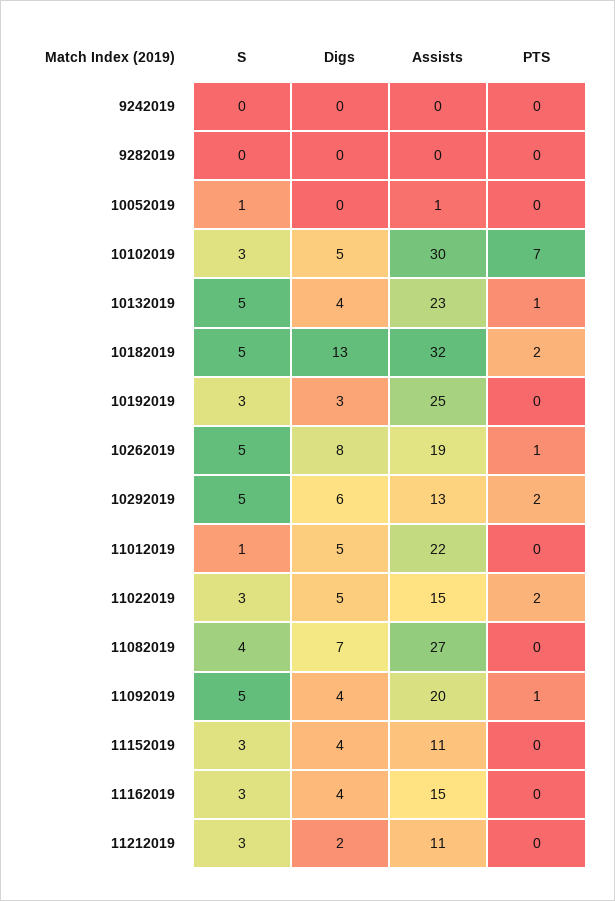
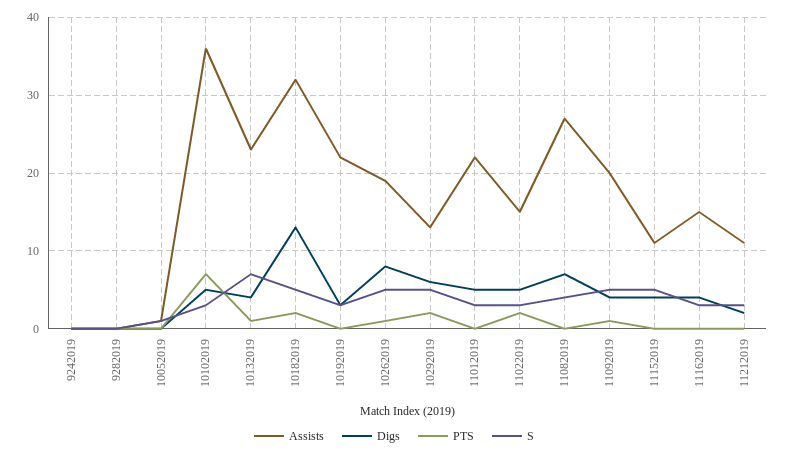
  {
    "S": {
      "9242019": 0,
      "9282019": 0,
      "10052019": 1,
      "10102019": 3,
-     "10132019": 5,
+     "10132019": 7,
      "10182019": 5,
      "10192019": 3,
      "10262019": 5,
      "10292019": 5,
-     "11012019": 1,
+     "11012019": 3,
      "11022019": 3,
      "11082019": 4,
      "11092019": 5,
-     "11152019": 3,
+     "11152019": 5,
      "11162019": 3,
      "11212019": 3
    },
    "Digs": {
      "9242019": 0,
      "9282019": 0,
      "10052019": 0,
      "10102019": 5,
      "10132019": 4,
      "10182019": 13,
      "10192019": 3,
      "10262019": 8,
      "10292019": 6,
      "11012019": 5,
      "11022019": 5,
      "11082019": 7,
      "11092019": 4,
      "11152019": 4,
      "11162019": 4,
      "11212019": 2
    },
    "Assists": {
      "9242019": 0,
      "9282019": 0,
      "10052019": 1,
-     "10102019": 30,
+     "10102019": 36,
      "10132019": 23,
      "10182019": 32,
-     "10192019": 25,
+     "10192019": 22,
      "10262019": 19,
      "10292019": 13,
      "11012019": 22,
      "11022019": 15,
      "11082019": 27,
      "11092019": 20,
      "11152019": 11,
      "11162019": 15,
      "11212019": 11
    },
    "PTS": {
      "9242019": 0,
      "9282019": 0,
      "10052019": 0,
      "10102019": 7,
      "10132019": 1,
      "10182019": 2,
      "10192019": 0,
      "10262019": 1,
      "10292019": 2,
      "11012019": 0,
      "11022019": 2,
      "11082019": 0,
      "11092019": 1,
      "11152019": 0,
      "11162019": 0,
      "11212019": 0
    }
  }

